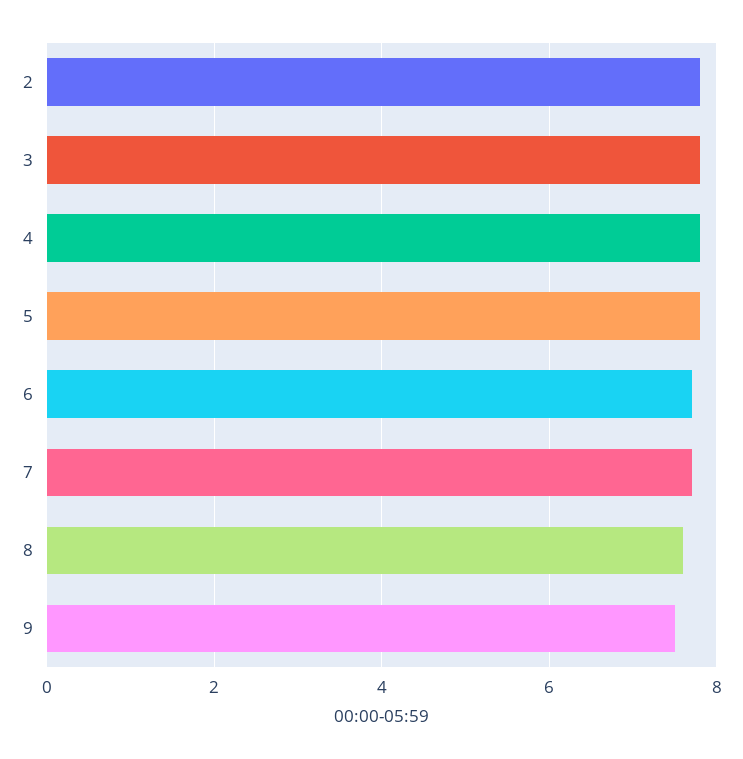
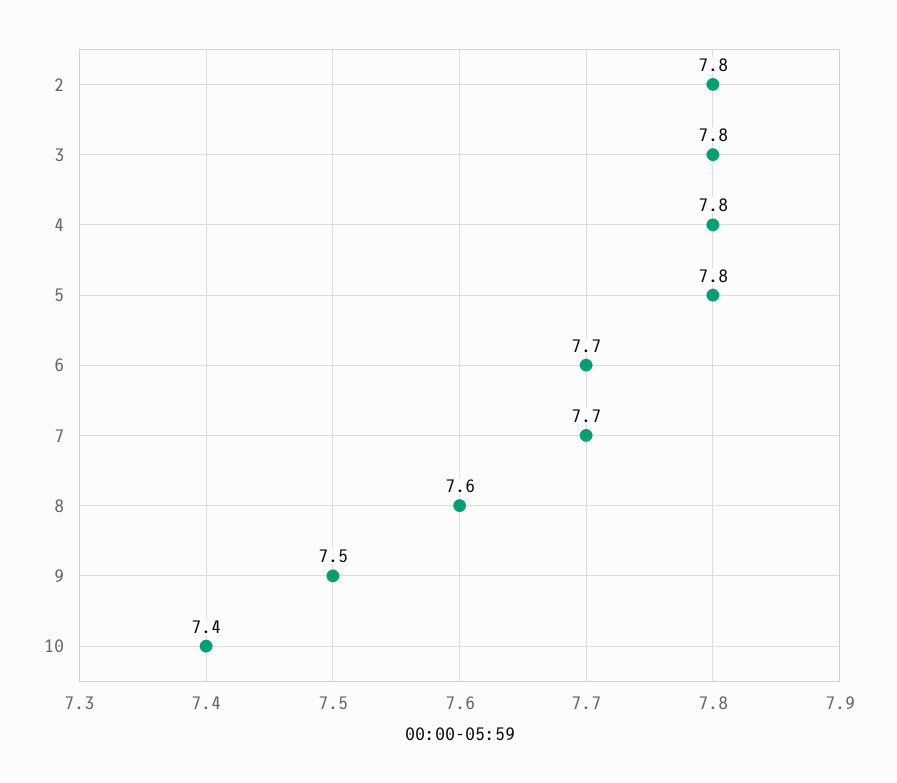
  {
    "2": 7.8,
    "3": 7.8,
    "4": 7.8,
    "5": 7.8,
    "6": 7.7,
    "7": 7.7,
    "8": 7.6,
-   "9": 7.5
+   "9": 7.5,
+   "10": 7.4
  }

